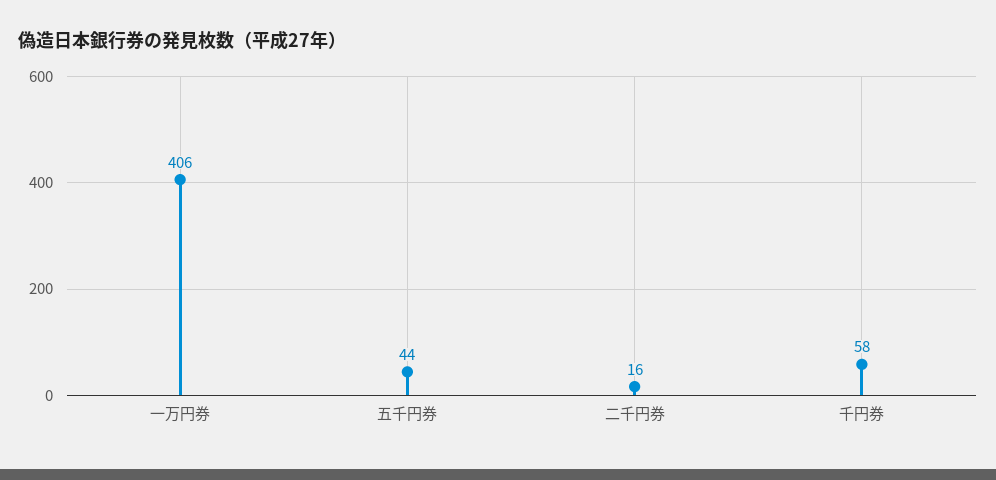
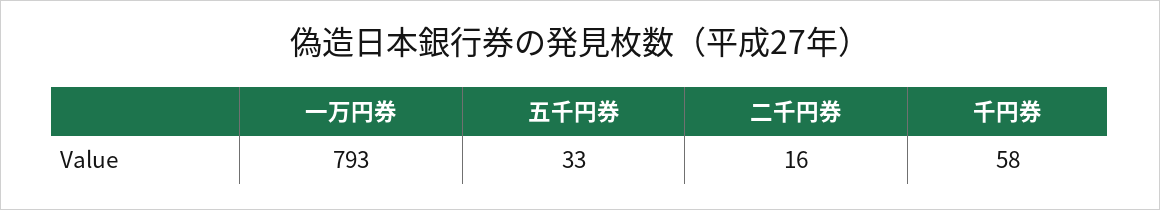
  {
-   "一万円券": 406,
+   "一万円券": 793,
-   "五千円券": 44,
+   "五千円券": 33,
    "二千円券": 16,
    "千円券": 58
  }

